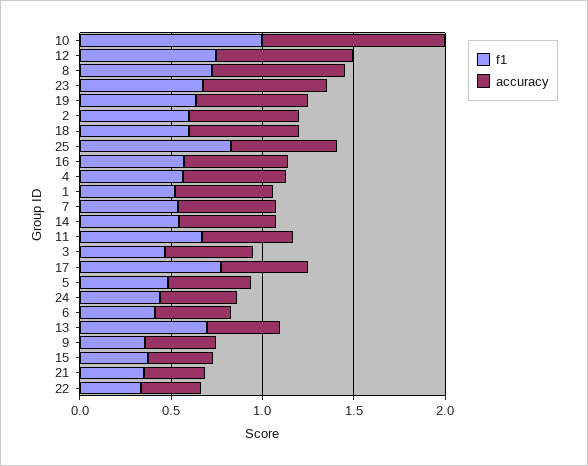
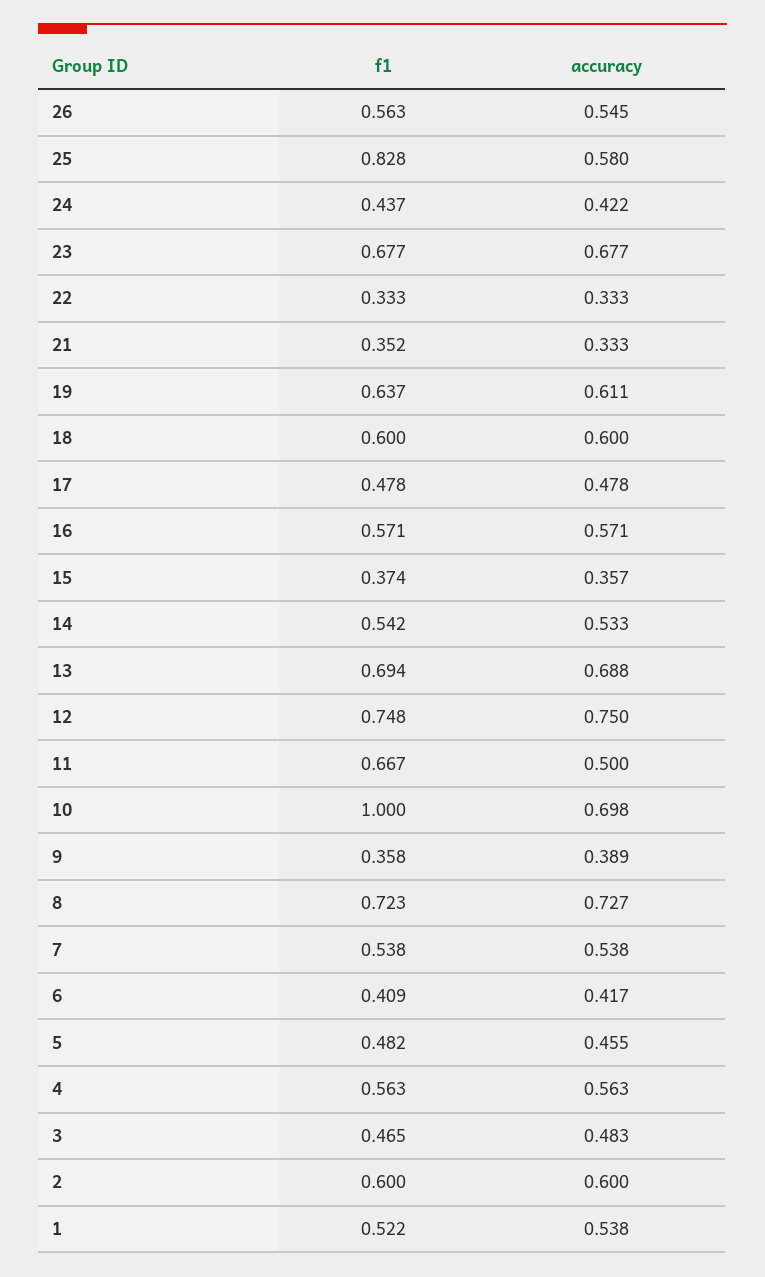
  {
    "f1": {
      "10": 1,
      "12": 0.748,
      "8": 0.723,
      "23": 0.677,
      "19": 0.637,
      "2": 0.6,
      "18": 0.6,
      "25": 0.828,
      "16": 0.571,
      "4": 0.563,
      "1": 0.522,
      "7": 0.538,
      "14": 0.542,
      "11": 0.667,
      "3": 0.465,
-     "17": 0.8,
+     "17": 0.478,
      "5": 0.482,
      "24": 0.437,
      "6": 0.409,
      "13": 0.694,
      "9": 0.358,
      "15": 0.374,
      "21": 0.352,
-     "22": 0.333
+     "22": 0.333,
+     "26": 0.563
    },
    "accuracy": {
-     "10": 1,
+     "10": 0.698,
      "12": 0.75,
      "8": 0.727,
      "23": 0.677,
      "19": 0.611,
      "2": 0.6,
      "18": 0.6,
      "25": 0.58,
      "16": 0.571,
      "4": 0.563,
      "1": 0.538,
      "7": 0.538,
      "14": 0.533,
      "11": 0.5,
      "3": 0.483,
      "17": 0.478,
      "5": 0.455,
      "24": 0.422,
      "6": 0.417,
-     "13": 0.4,
+     "13": 0.688,
      "9": 0.389,
      "15": 0.357,
      "21": 0.333,
-     "22": 0.333
+     "22": 0.333,
+     "26": 0.545
    }
  }

